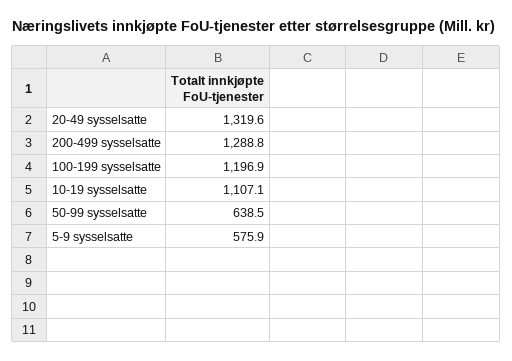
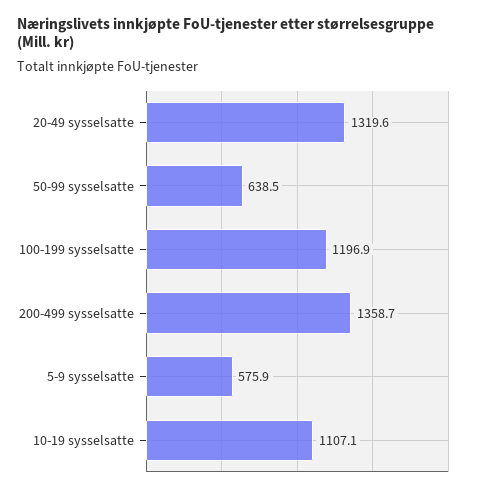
  {
    "20-49 sysselsatte": 1319.6,
-   "200-499 sysselsatte": 1288.8,
+   "200-499 sysselsatte": 1358.7,
    "100-199 sysselsatte": 1196.9,
    "10-19 sysselsatte": 1107.1,
    "50-99 sysselsatte": 638.5,
    "5-9 sysselsatte": 575.9
  }

